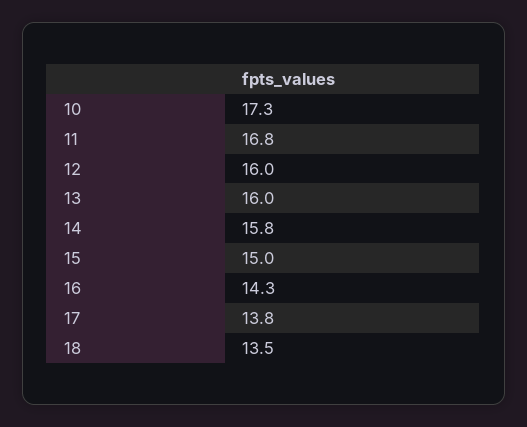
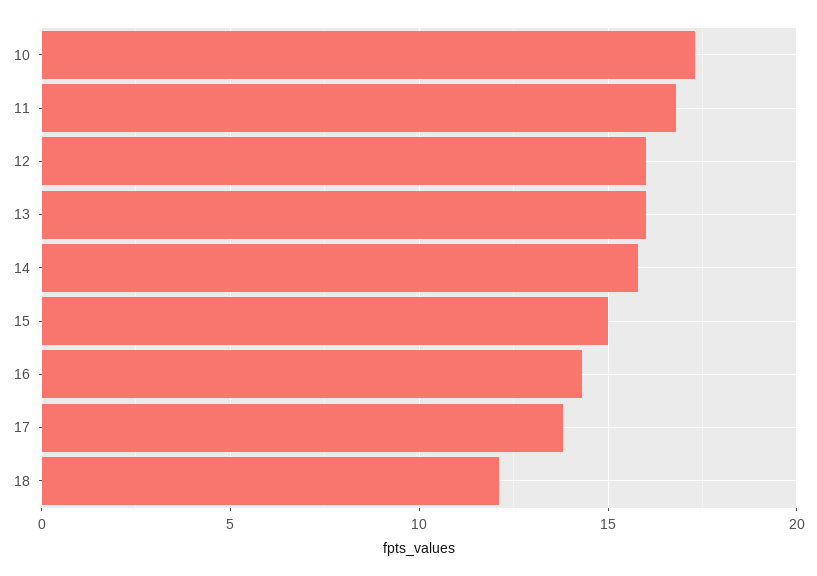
  {
    "10": 17.3,
    "11": 16.8,
    "12": 16,
    "13": 16,
    "14": 15.8,
    "15": 15,
    "16": 14.3,
    "17": 13.8,
-   "18": 13.5
+   "18": 12
  }

